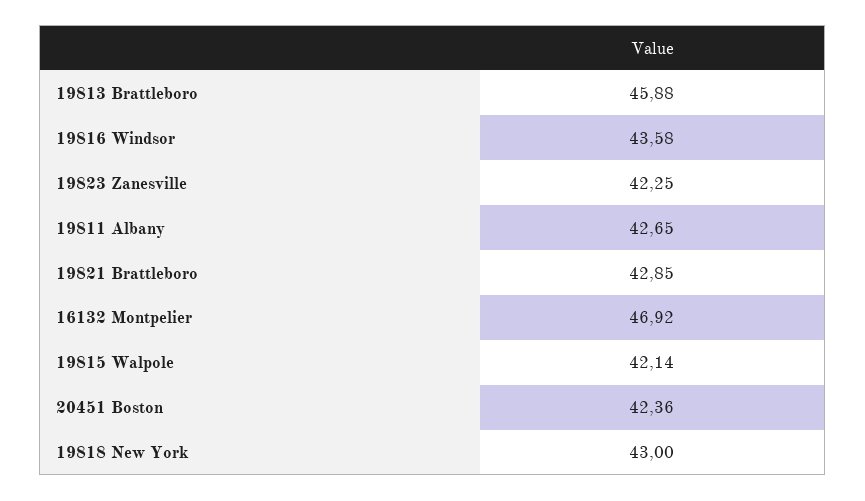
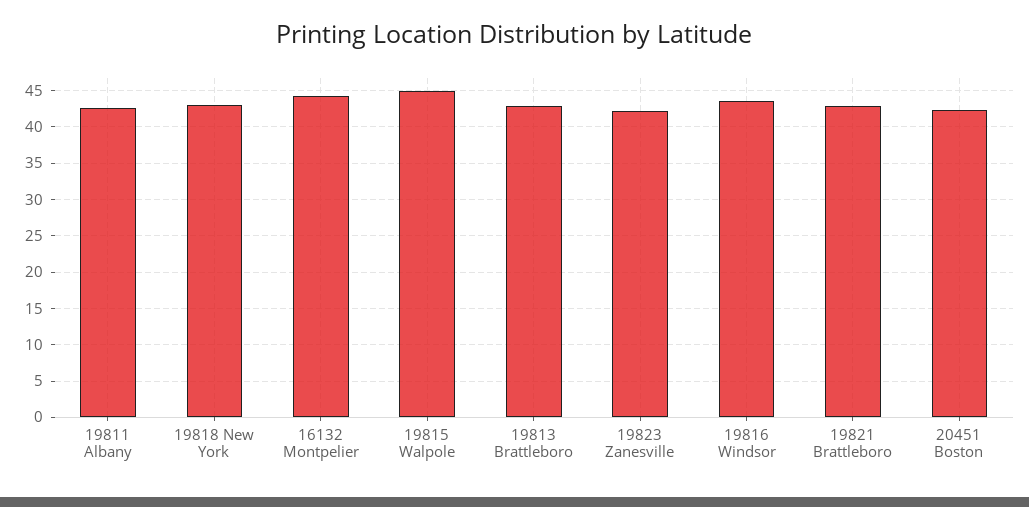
  {
-   "19813 Brattleboro": 45.88,
+   "19813 Brattleboro": 43,
    "19816 Windsor": 43.58,
    "19823 Zanesville": 42.25,
    "19811 Albany": 42.65,
    "19821 Brattleboro": 42.85,
-   "16132 Montpelier": 46.92,
+   "16132 Montpelier": 44,
-   "19815 Walpole": 42.14,
+   "19815 Walpole": 45,
    "20451 Boston": 42.36,
    "19818 New York": 43
  }

